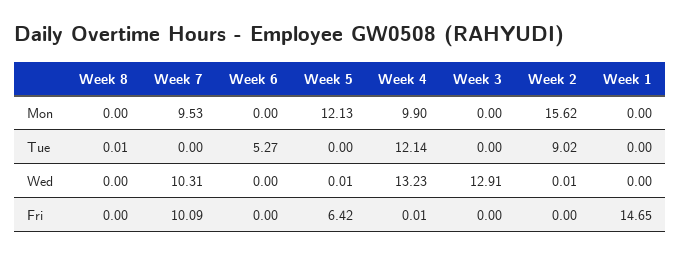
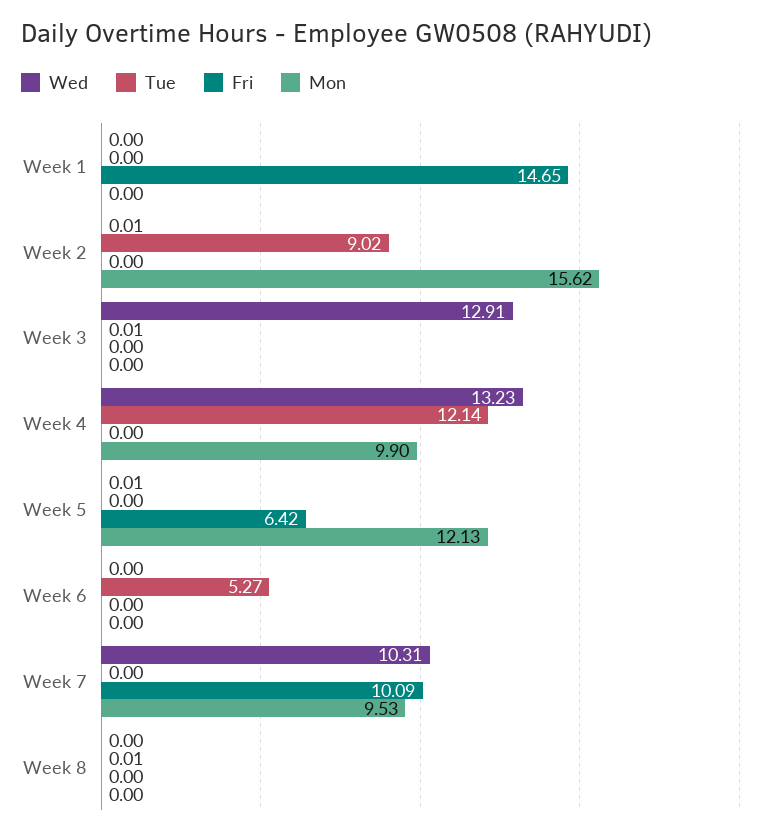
  {
    "Mon": {
      "Week 8": 0,
      "Week 7": 9.53,
      "Week 6": 0,
      "Week 5": 12.13,
      "Week 4": 9.9,
      "Week 3": 0,
      "Week 2": 15.62,
      "Week 1": 0
    },
    "Tue": {
      "Week 8": 0.01,
      "Week 7": 0,
      "Week 6": 5.27,
      "Week 5": 0,
      "Week 4": 12.14,
-     "Week 3": 0,
+     "Week 3": 0.01,
      "Week 2": 9.02,
      "Week 1": 0
    },
    "Wed": {
      "Week 8": 0,
      "Week 7": 10.31,
      "Week 6": 0,
      "Week 5": 0.01,
      "Week 4": 13.23,
      "Week 3": 12.91,
      "Week 2": 0.01,
      "Week 1": 0
    },
    "Fri": {
      "Week 8": 0,
      "Week 7": 10.09,
      "Week 6": 0,
      "Week 5": 6.42,
-     "Week 4": 0.01,
+     "Week 4": 0,
      "Week 3": 0,
      "Week 2": 0,
      "Week 1": 14.65
    }
  }

